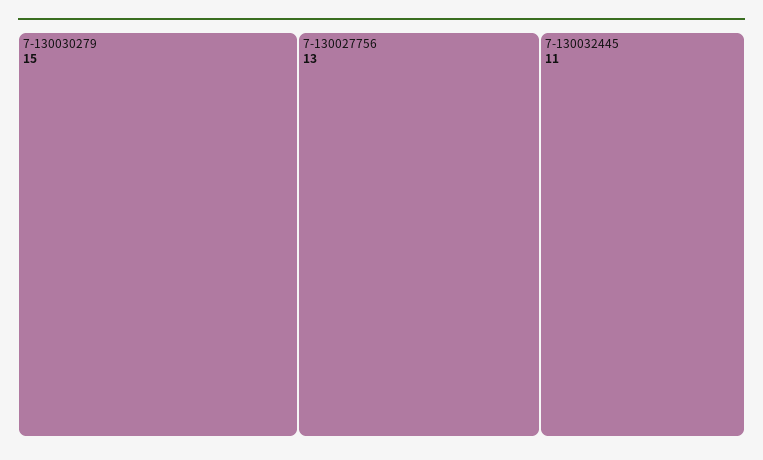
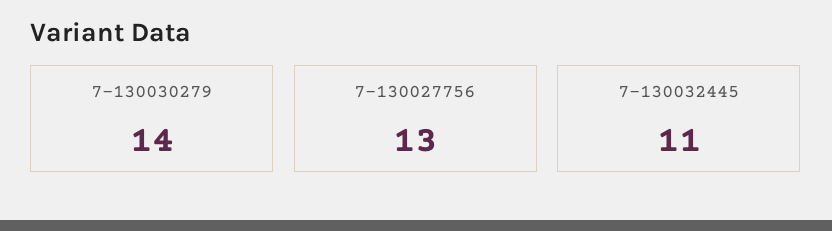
  {
-   "7-130030279": 15,
+   "7-130030279": 14,
    "7-130027756": 13,
    "7-130032445": 11
  }

